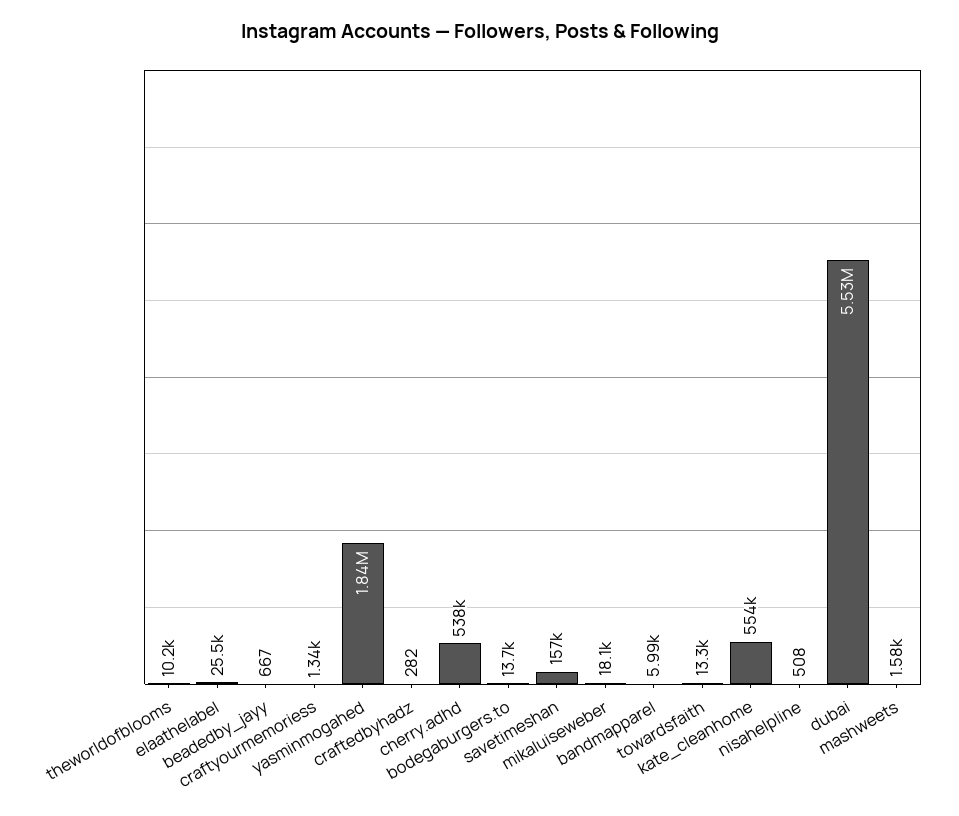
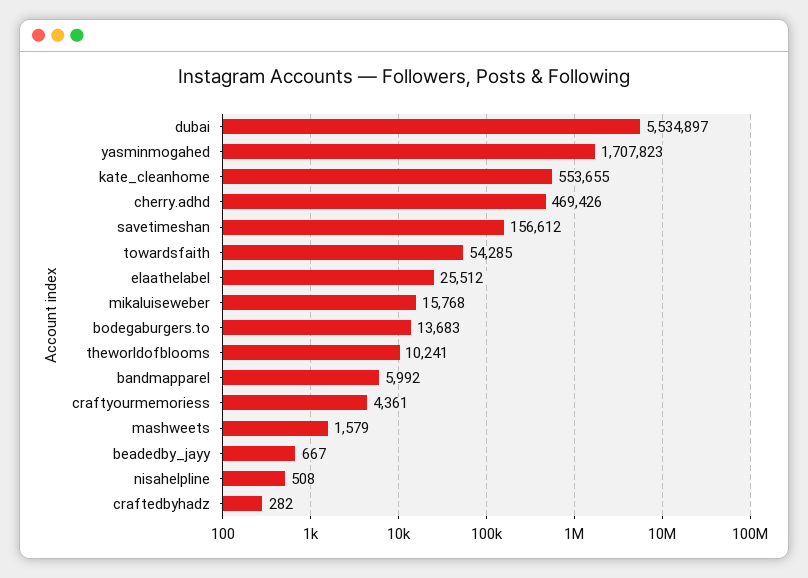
  {
    "theworldofblooms": 10241,
    "elaathelabel": 25512,
    "beadedby_jayy": 667,
-   "craftyourmemoriess": 1340,
+   "craftyourmemoriess": 4361,
-   "yasminmogahed": 1840000,
+   "yasminmogahed": 1707823,
    "craftedbyhadz": 282,
-   "cherry.adhd": 538000,
+   "cherry.adhd": 469426,
    "bodegaburgers.to": 13683,
    "savetimeshan": 156612,
-   "mikaluiseweber": 18100,
+   "mikaluiseweber": 15768,
    "bandmapparel": 5992,
-   "towardsfaith": 13300,
+   "towardsfaith": 54285,
    "kate_cleanhome": 553655,
    "nisahelpline": 508,
    "dubai": 5534897,
    "mashweets": 1579
  }

